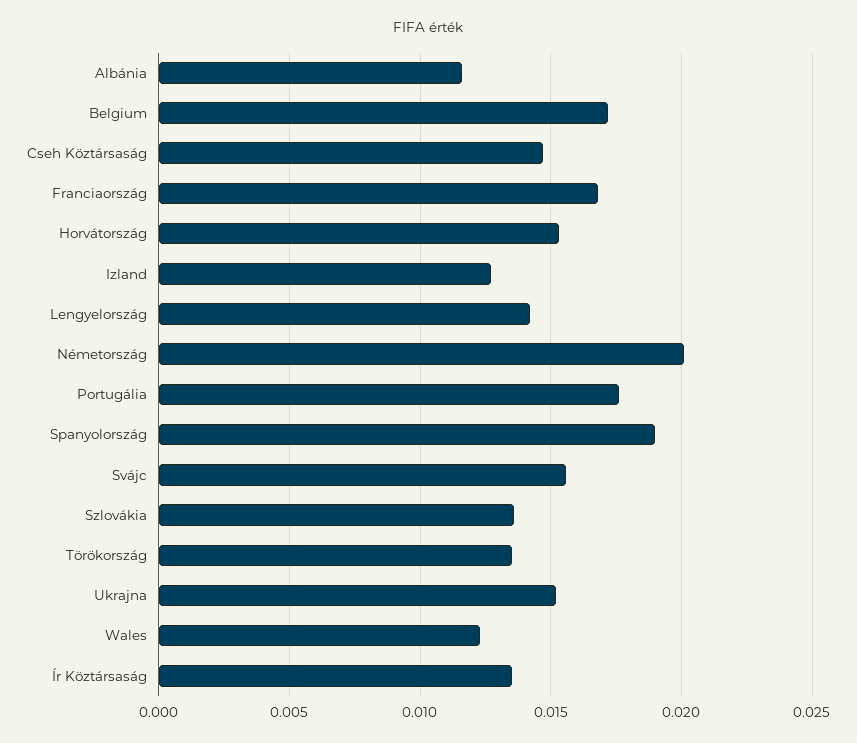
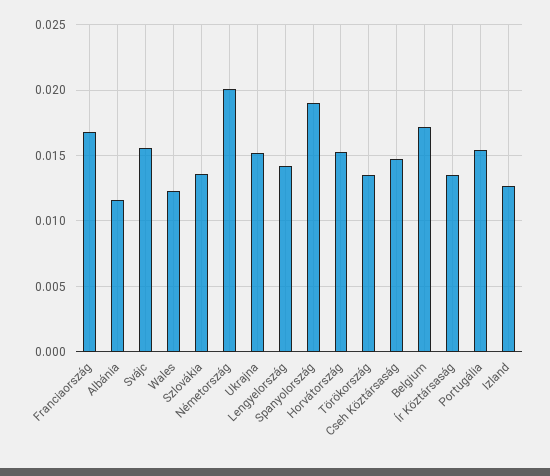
  {
    "Albánia": 0.0115,
    "Belgium": 0.017,
    "Cseh Köztársaság": 0.0145,
    "Franciaország": 0.017,
    "Horvátország": 0.0155,
    "Izland": 0.0125,
    "Lengyelország": 0.014,
    "Németország": 0.02,
-   "Portugália": 0.0175,
+   "Portugália": 0.0155,
    "Spanyolország": 0.019,
    "Svájc": 0.0155,
    "Szlovákia": 0.0135,
    "Törökország": 0.0135,
    "Ukrajna": 0.015,
    "Wales": 0.0125,
    "Ír Köztársaság": 0.0135
  }

